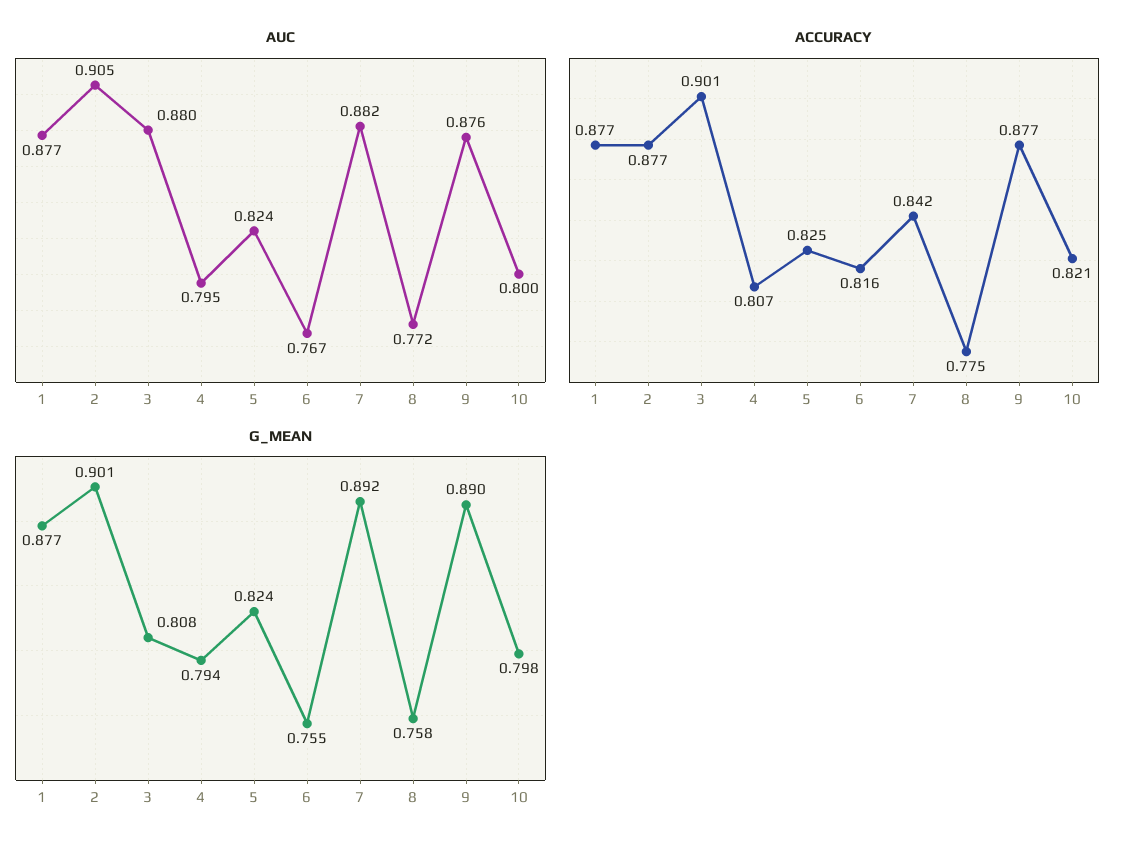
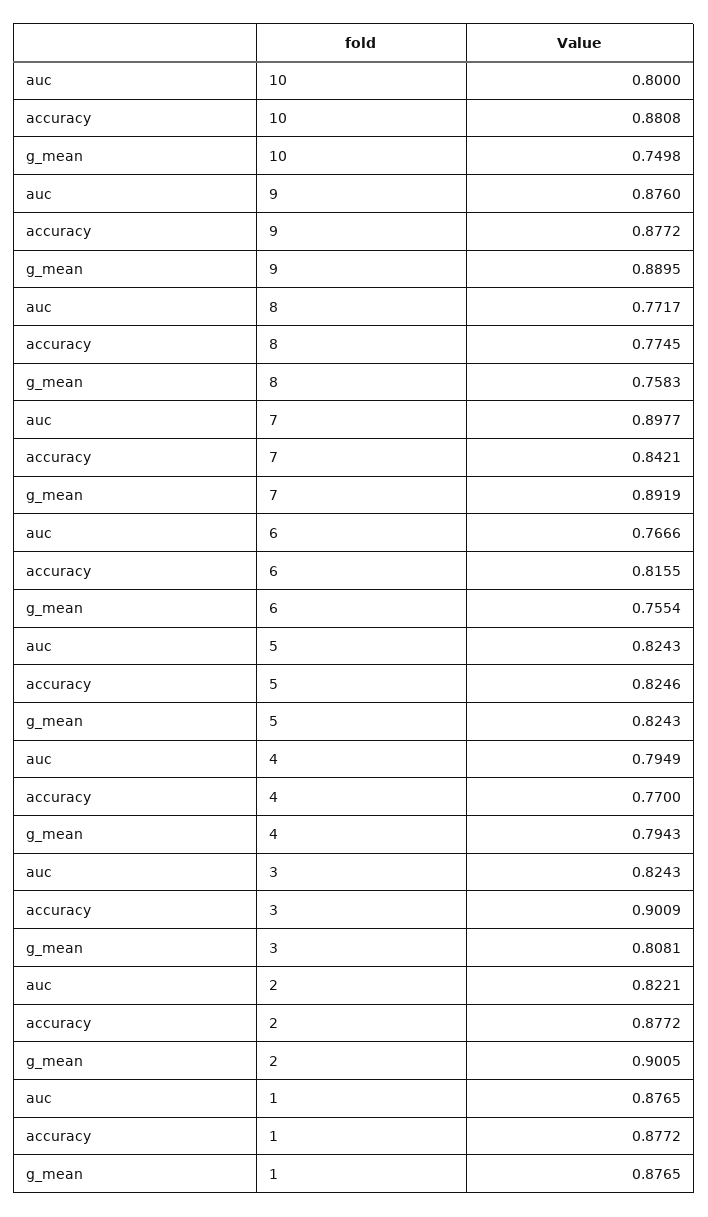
  {
    "AUC": {
      "1": 0.8765,
-     "2": 0.905,
+     "2": 0.8221,
-     "3": 0.88,
+     "3": 0.8243,
      "4": 0.7949,
      "5": 0.8243,
      "6": 0.7666,
-     "7": 0.882,
+     "7": 0.8977,
      "8": 0.7717,
      "9": 0.876,
      "10": 0.8
    },
    "ACCURACY": {
      "1": 0.8772,
      "2": 0.8772,
      "3": 0.9009,
-     "4": 0.807,
+     "4": 0.77,
      "5": 0.8246,
      "6": 0.8155,
      "7": 0.8421,
      "8": 0.7745,
      "9": 0.8772,
-     "10": 0.821
+     "10": 0.8808
    },
    "G_MEAN": {
      "1": 0.8765,
      "2": 0.9005,
      "3": 0.8081,
      "4": 0.7943,
      "5": 0.8243,
      "6": 0.7554,
      "7": 0.8919,
      "8": 0.7583,
      "9": 0.8895,
-     "10": 0.798
+     "10": 0.7498
    }
  }

